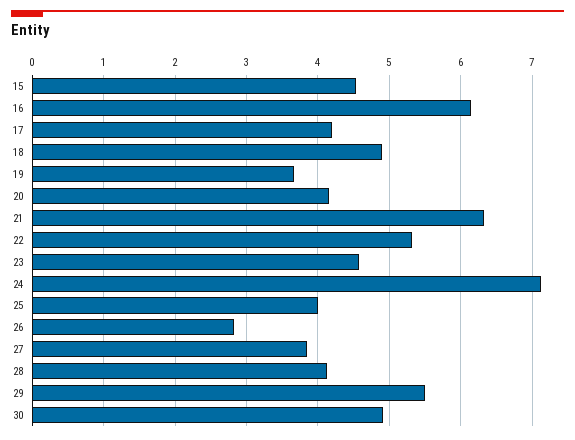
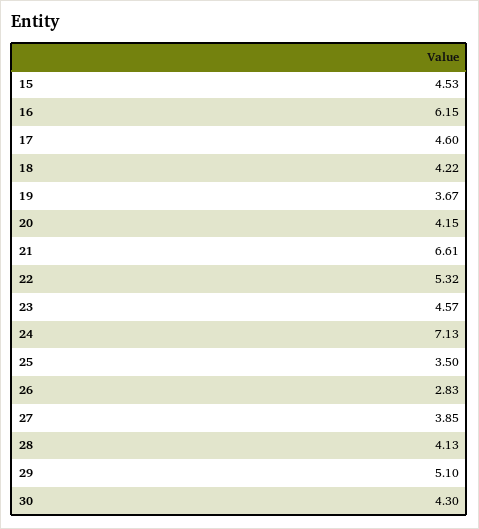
  {
    "15": 4.53,
    "16": 6.15,
-   "17": 4.2,
+   "17": 4.6,
-   "18": 4.9,
+   "18": 4.22,
    "19": 3.67,
    "20": 4.15,
-   "21": 6.3,
+   "21": 6.61,
    "22": 5.32,
    "23": 4.57,
    "24": 7.13,
-   "25": 4,
+   "25": 3.5,
    "26": 2.83,
    "27": 3.85,
    "28": 4.13,
-   "29": 5.5,
+   "29": 5.1,
-   "30": 4.9
+   "30": 4.3
  }

